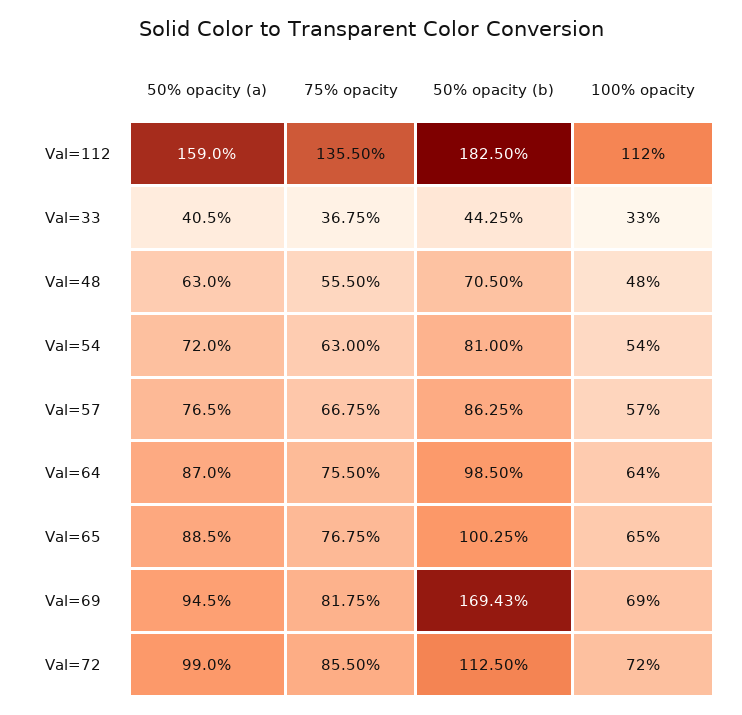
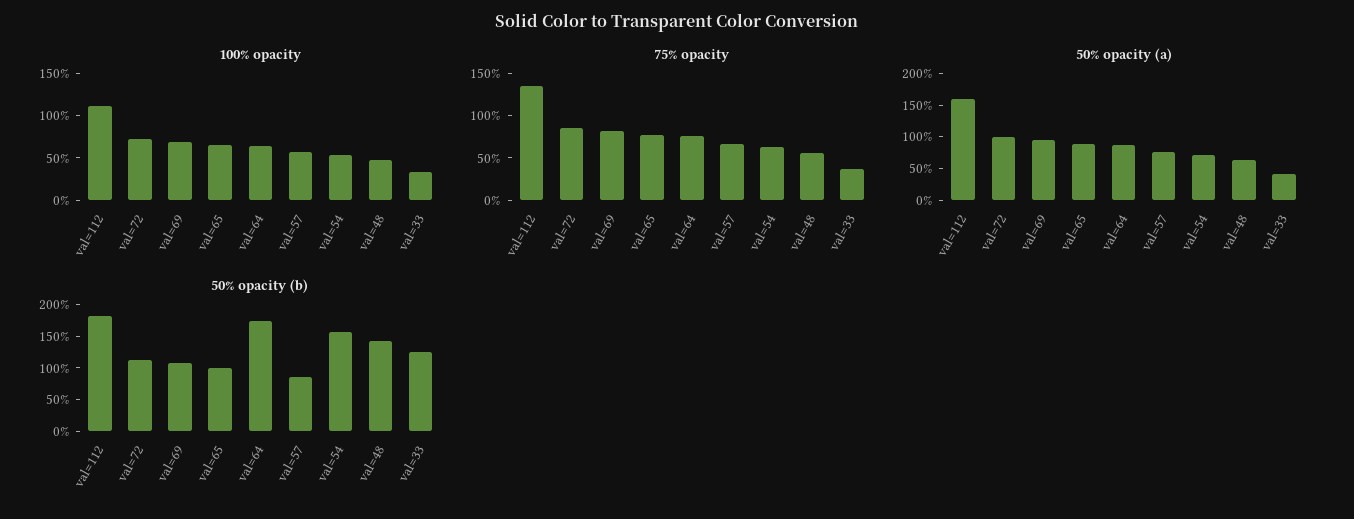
  {
    "50% opacity (a)": {
      "Val=112": 159,
      "Val=33": 40.5,
      "Val=48": 63,
      "Val=54": 72,
      "Val=57": 76.5,
      "Val=64": 87,
      "Val=65": 88.5,
      "Val=69": 94.5,
      "Val=72": 99
    },
    "75% opacity": {
      "Val=112": 135.5,
      "Val=33": 36.75,
      "Val=48": 55.5,
      "Val=54": 63,
      "Val=57": 66.75,
      "Val=64": 75.5,
      "Val=65": 76.75,
      "Val=69": 81.75,
      "Val=72": 85.5
    },
    "50% opacity (b)": {
      "Val=112": 182.5,
-     "Val=33": 44.25,
+     "Val=33": 125,
-     "Val=48": 70.5,
+     "Val=48": 150,
-     "Val=54": 81,
+     "Val=54": 150,
      "Val=57": 86.25,
-     "Val=64": 98.5,
+     "Val=64": 175,
      "Val=65": 100.25,
-     "Val=69": 169.43,
+     "Val=69": 100,
      "Val=72": 112.5
    },
    "100% opacity": {
      "Val=112": 112,
      "Val=33": 33,
      "Val=48": 48,
      "Val=54": 54,
      "Val=57": 57,
      "Val=64": 64,
      "Val=65": 65,
      "Val=69": 69,
      "Val=72": 72
    }
  }

